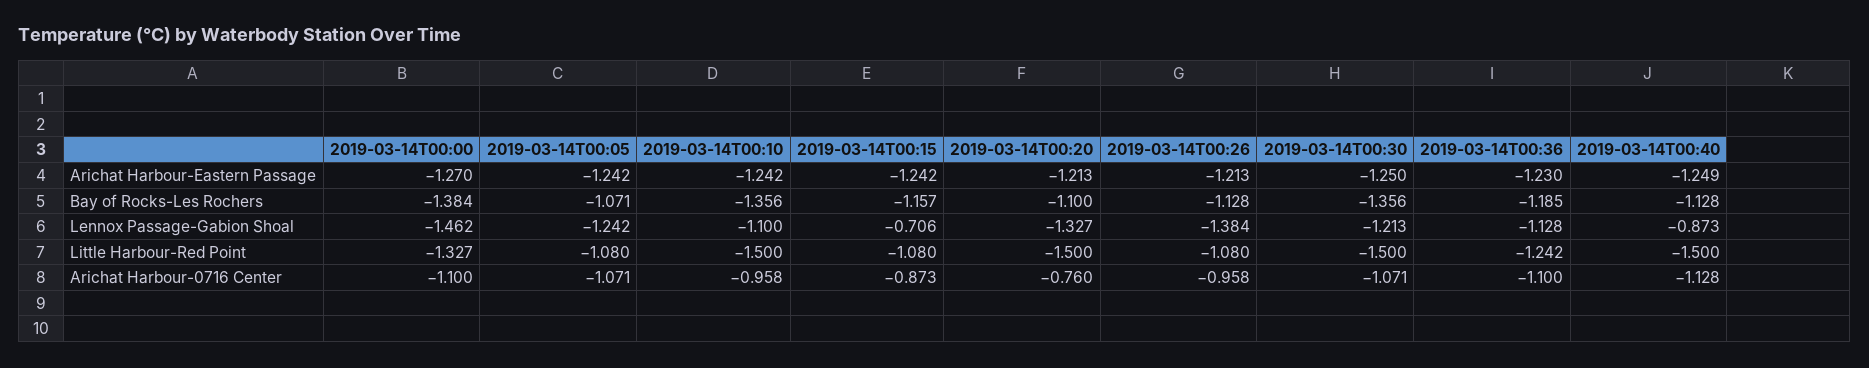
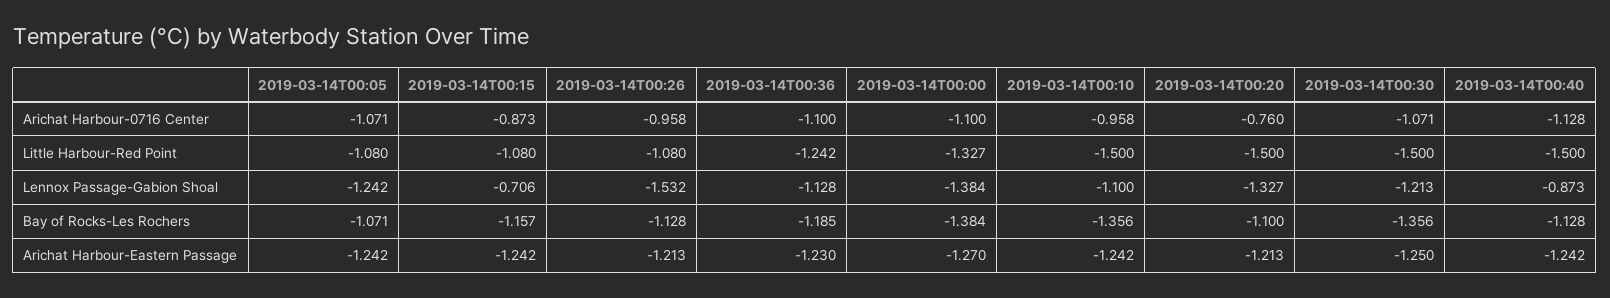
  {
    "2019-03-14T00:00": {
      "Arichat Harbour-Eastern Passage": -1.27,
      "Bay of Rocks-Les Rochers": -1.384,
-     "Lennox Passage-Gabion Shoal": -1.462,
+     "Lennox Passage-Gabion Shoal": -1.384,
      "Little Harbour-Red Point": -1.327,
      "Arichat Harbour-0716 Center": -1.1
    },
    "2019-03-14T00:05": {
      "Arichat Harbour-Eastern Passage": -1.242,
      "Bay of Rocks-Les Rochers": -1.071,
      "Lennox Passage-Gabion Shoal": -1.242,
      "Little Harbour-Red Point": -1.08,
      "Arichat Harbour-0716 Center": -1.071
    },
    "2019-03-14T00:10": {
      "Arichat Harbour-Eastern Passage": -1.242,
      "Bay of Rocks-Les Rochers": -1.356,
      "Lennox Passage-Gabion Shoal": -1.1,
      "Little Harbour-Red Point": -1.5,
      "Arichat Harbour-0716 Center": -0.958
    },
    "2019-03-14T00:15": {
      "Arichat Harbour-Eastern Passage": -1.242,
      "Bay of Rocks-Les Rochers": -1.157,
      "Lennox Passage-Gabion Shoal": -0.706,
      "Little Harbour-Red Point": -1.08,
      "Arichat Harbour-0716 Center": -0.873
    },
    "2019-03-14T00:20": {
      "Arichat Harbour-Eastern Passage": -1.213,
      "Bay of Rocks-Les Rochers": -1.1,
      "Lennox Passage-Gabion Shoal": -1.327,
      "Little Harbour-Red Point": -1.5,
      "Arichat Harbour-0716 Center": -0.76
    },
    "2019-03-14T00:26": {
      "Arichat Harbour-Eastern Passage": -1.213,
      "Bay of Rocks-Les Rochers": -1.128,
-     "Lennox Passage-Gabion Shoal": -1.384,
+     "Lennox Passage-Gabion Shoal": -1.532,
      "Little Harbour-Red Point": -1.08,
      "Arichat Harbour-0716 Center": -0.958
    },
    "2019-03-14T00:30": {
      "Arichat Harbour-Eastern Passage": -1.25,
      "Bay of Rocks-Les Rochers": -1.356,
      "Lennox Passage-Gabion Shoal": -1.213,
      "Little Harbour-Red Point": -1.5,
      "Arichat Harbour-0716 Center": -1.071
    },
    "2019-03-14T00:36": {
      "Arichat Harbour-Eastern Passage": -1.23,
      "Bay of Rocks-Les Rochers": -1.185,
      "Lennox Passage-Gabion Shoal": -1.128,
      "Little Harbour-Red Point": -1.242,
      "Arichat Harbour-0716 Center": -1.1
    },
    "2019-03-14T00:40": {
-     "Arichat Harbour-Eastern Passage": -1.249,
+     "Arichat Harbour-Eastern Passage": -1.242,
      "Bay of Rocks-Les Rochers": -1.128,
      "Lennox Passage-Gabion Shoal": -0.873,
      "Little Harbour-Red Point": -1.5,
      "Arichat Harbour-0716 Center": -1.128
    }
  }

